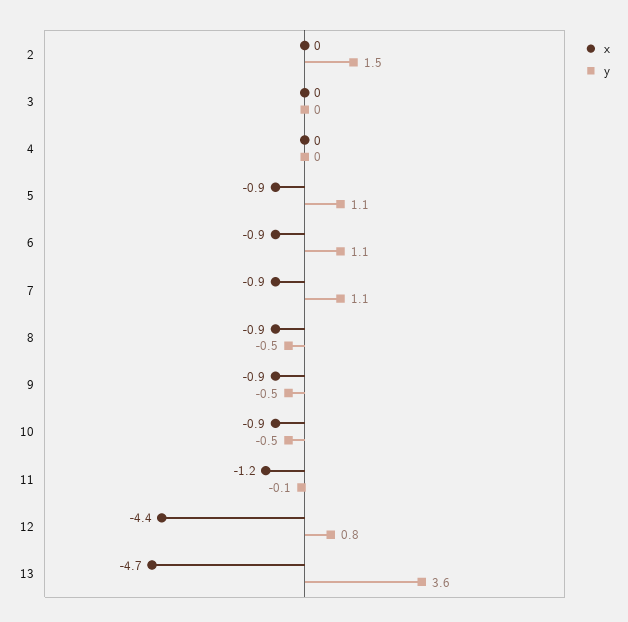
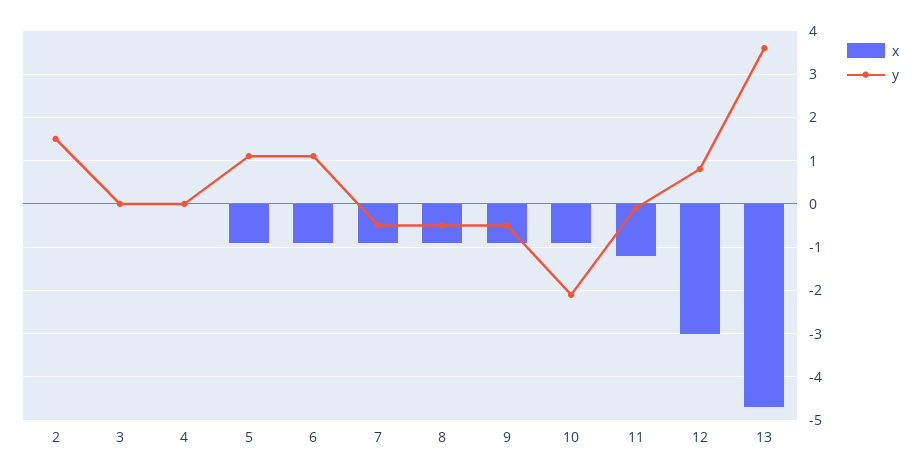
  {
    "x": {
      "2": 0,
      "3": 0,
      "4": 0,
      "5": -0.9,
      "6": -0.9,
      "7": -0.9,
      "8": -0.9,
      "9": -0.9,
      "10": -0.9,
      "11": -1.2,
-     "12": -4.4,
+     "12": -3,
      "13": -4.7
    },
    "y": {
      "2": 1.5,
      "3": 0,
      "4": 0,
      "5": 1.1,
      "6": 1.1,
-     "7": 1.1,
+     "7": -0.5,
      "8": -0.5,
      "9": -0.5,
-     "10": -0.5,
+     "10": -2,
      "11": -0.1,
      "12": 0.8,
      "13": 3.6
    }
  }

